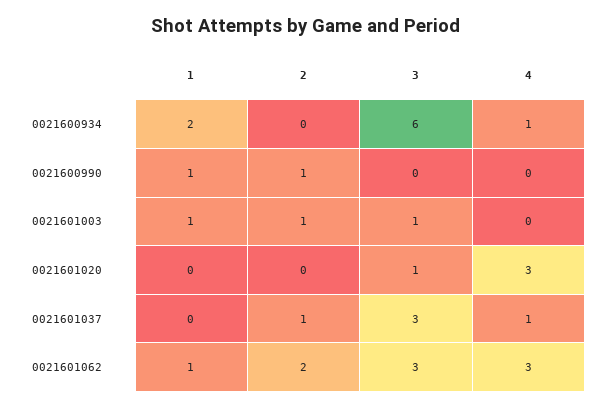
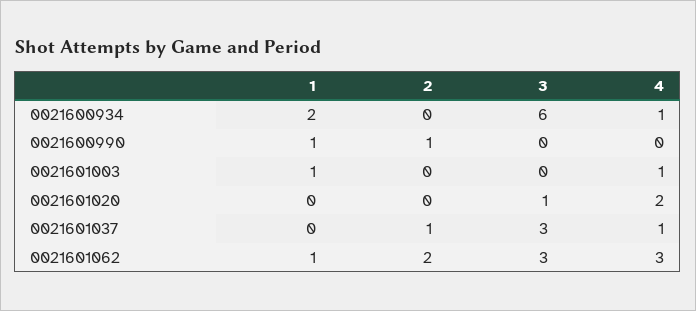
  {
    "1": {
      "0021600934": 2,
      "0021600990": 1,
      "0021601003": 1,
      "0021601020": 0,
      "0021601037": 0,
      "0021601062": 1
    },
    "2": {
      "0021600934": 0,
      "0021600990": 1,
-     "0021601003": 1,
+     "0021601003": 0,
      "0021601020": 0,
      "0021601037": 1,
      "0021601062": 2
    },
    "3": {
      "0021600934": 6,
      "0021600990": 0,
-     "0021601003": 1,
+     "0021601003": 0,
      "0021601020": 1,
      "0021601037": 3,
      "0021601062": 3
    },
    "4": {
      "0021600934": 1,
      "0021600990": 0,
-     "0021601003": 0,
+     "0021601003": 1,
-     "0021601020": 3,
+     "0021601020": 2,
      "0021601037": 1,
      "0021601062": 3
    }
  }

